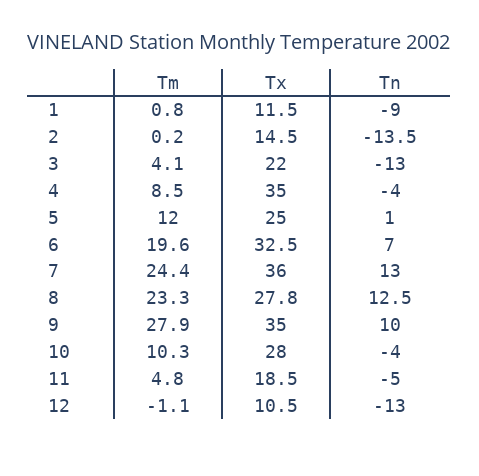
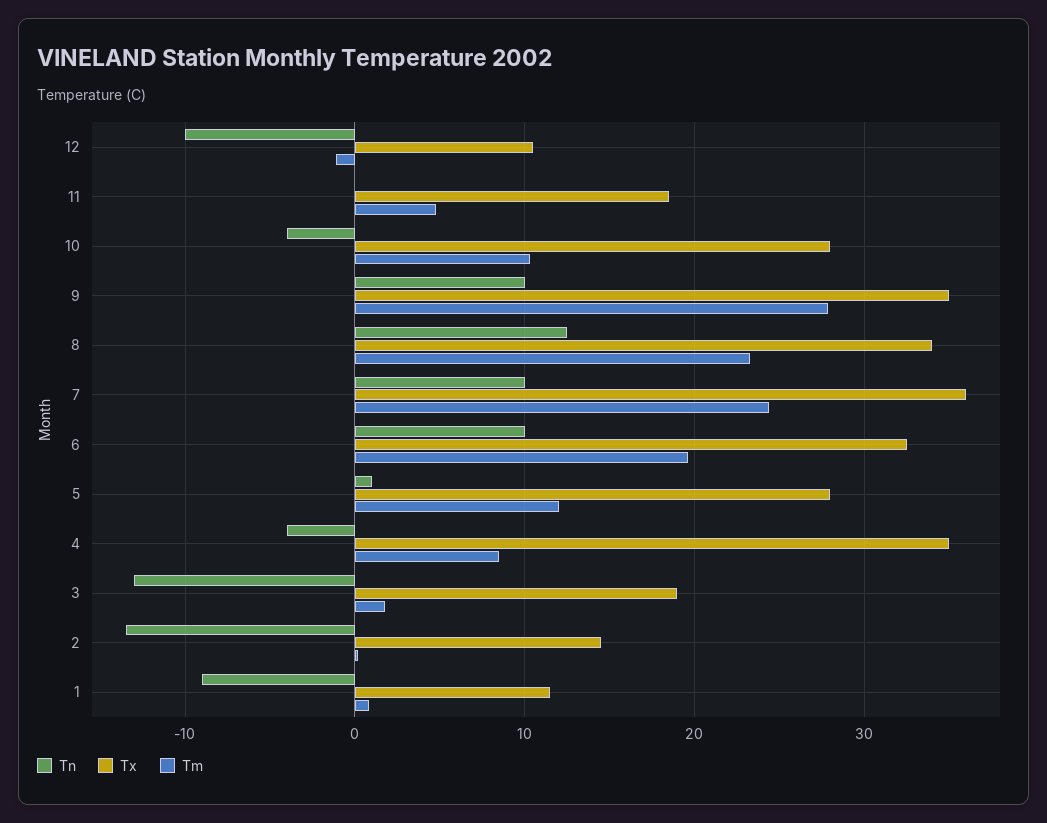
  {
    "Tm": {
      "1": 0.8,
      "2": 0.2,
-     "3": 4.1,
+     "3": 2,
      "4": 8.5,
      "5": 12,
      "6": 19.6,
      "7": 24.4,
      "8": 23.3,
      "9": 27.9,
      "10": 10.3,
      "11": 4.8,
      "12": -1.1
    },
    "Tx": {
      "1": 11.5,
      "2": 14.5,
-     "3": 22,
+     "3": 19,
      "4": 35,
-     "5": 25,
+     "5": 28,
      "6": 32.5,
      "7": 36,
-     "8": 27.8,
+     "8": 34,
      "9": 35,
      "10": 28,
      "11": 18.5,
      "12": 10.5
    },
    "Tn": {
      "1": -9,
      "2": -13.5,
      "3": -13,
      "4": -4,
      "5": 1,
-     "6": 7,
+     "6": 10,
-     "7": 13,
+     "7": 10,
      "8": 12.5,
      "9": 10,
      "10": -4,
-     "11": -5,
+     "11": 0,
-     "12": -13
+     "12": -10
    }
  }

